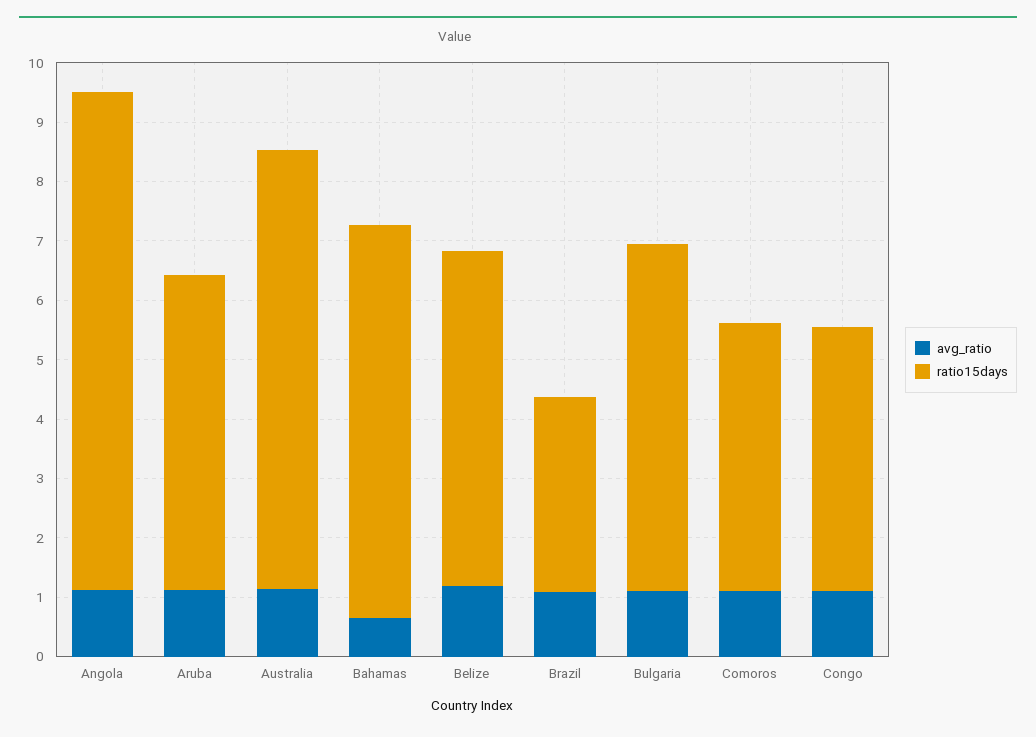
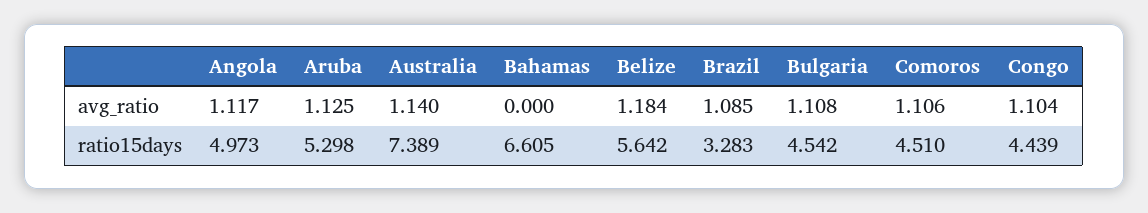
  {
    "avg_ratio": {
      "Angola": 1.117,
      "Aruba": 1.125,
      "Australia": 1.14,
-     "Bahamas": 0.6,
+     "Bahamas": 0,
      "Belize": 1.184,
      "Brazil": 1.085,
      "Bulgaria": 1.108,
      "Comoros": 1.106,
      "Congo": 1.104
    },
    "ratio15days": {
-     "Angola": 8.4,
+     "Angola": 4.973,
      "Aruba": 5.298,
      "Australia": 7.389,
      "Bahamas": 6.605,
      "Belize": 5.642,
      "Brazil": 3.283,
-     "Bulgaria": 5.8,
+     "Bulgaria": 4.542,
      "Comoros": 4.51,
      "Congo": 4.439
    }
  }

